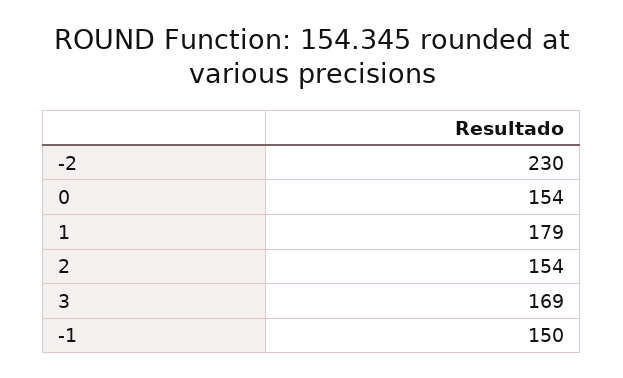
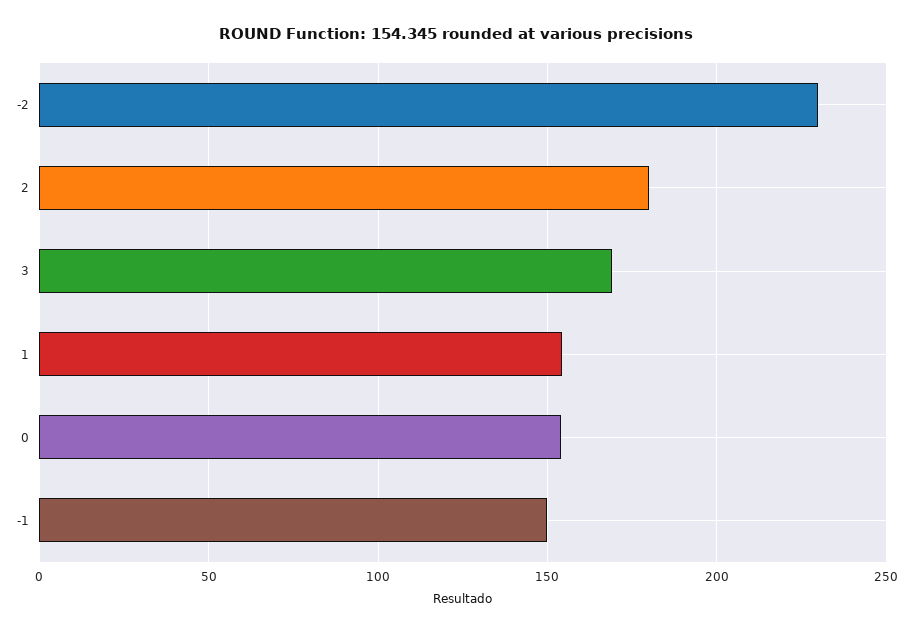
  {
    "-2": 230,
    "0": 154,
-   "1": 179,
+   "1": 155,
-   "2": 154,
+   "2": 180,
    "3": 169,
    "-1": 150
  }

